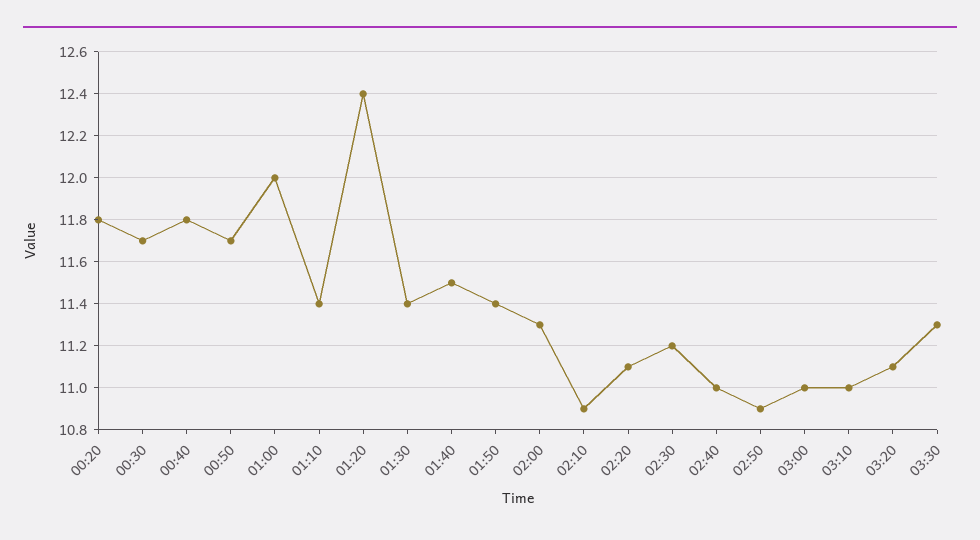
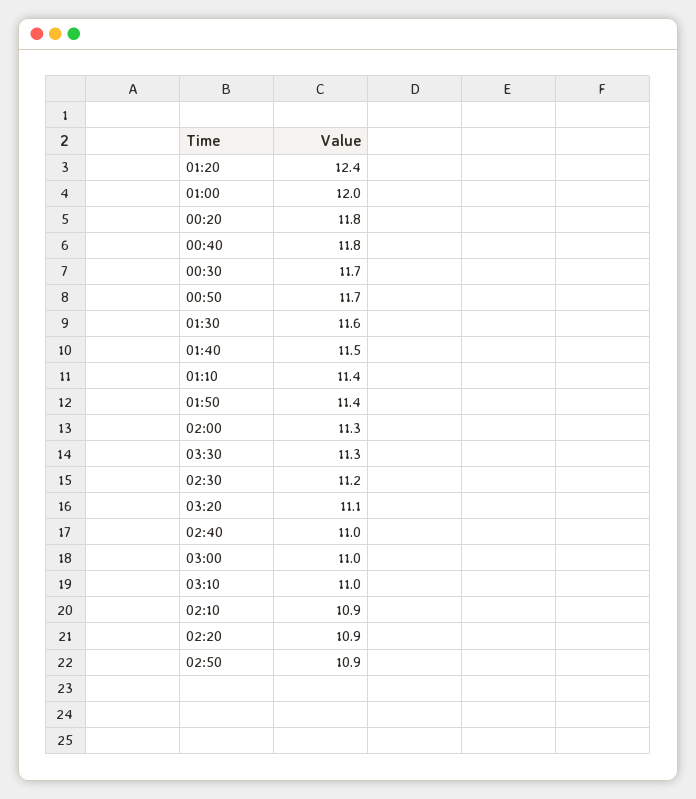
  {
    "00:20": 11.8,
    "00:30": 11.7,
    "00:40": 11.8,
    "00:50": 11.7,
    "01:00": 12,
    "01:10": 11.4,
    "01:20": 12.4,
-   "01:30": 11.4,
+   "01:30": 11.6,
    "01:40": 11.5,
    "01:50": 11.4,
    "02:00": 11.3,
    "02:10": 10.9,
-   "02:20": 11.1,
+   "02:20": 10.9,
    "02:30": 11.2,
    "02:40": 11,
    "02:50": 10.9,
    "03:00": 11,
    "03:10": 11,
    "03:20": 11.1,
    "03:30": 11.3
  }

